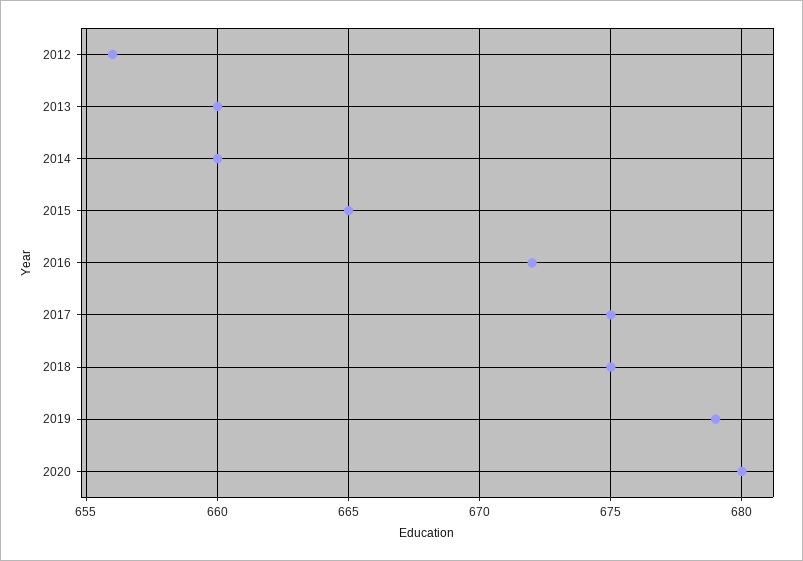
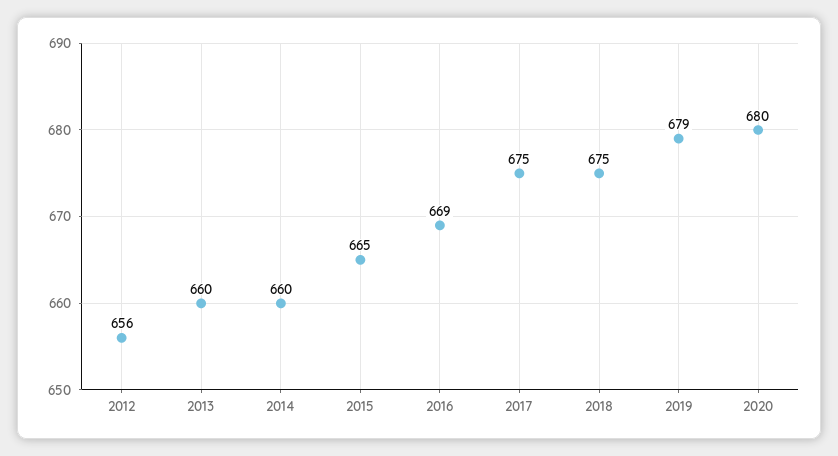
  {
    "2012": 656,
    "2013": 660,
    "2014": 660,
    "2015": 665,
-   "2016": 672,
+   "2016": 669,
    "2017": 675,
    "2018": 675,
    "2019": 679,
    "2020": 680
  }

